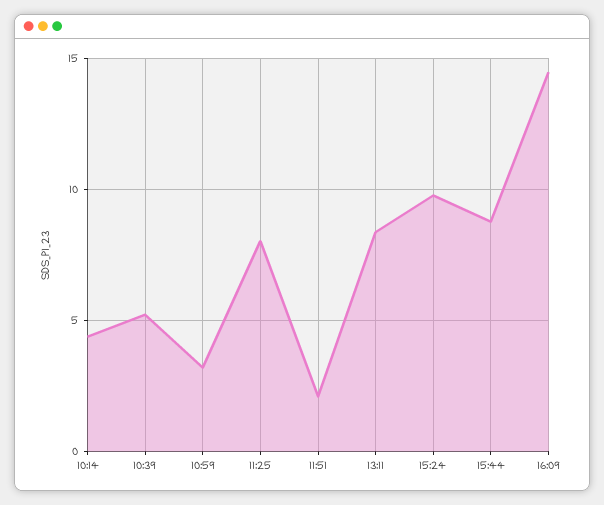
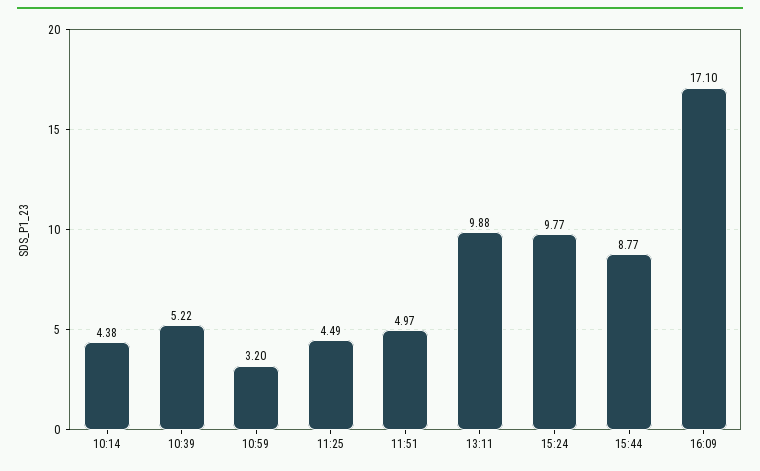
  {
    "10:14": 4.38,
    "10:39": 5.22,
    "10:59": 3.2,
-   "11:25": 8,
+   "11:25": 4.49,
-   "11:51": 2,
+   "11:51": 4.97,
-   "13:11": 8.5,
+   "13:11": 9.88,
    "15:24": 9.77,
    "15:44": 8.77,
-   "16:09": 14.5
+   "16:09": 17.1
  }

